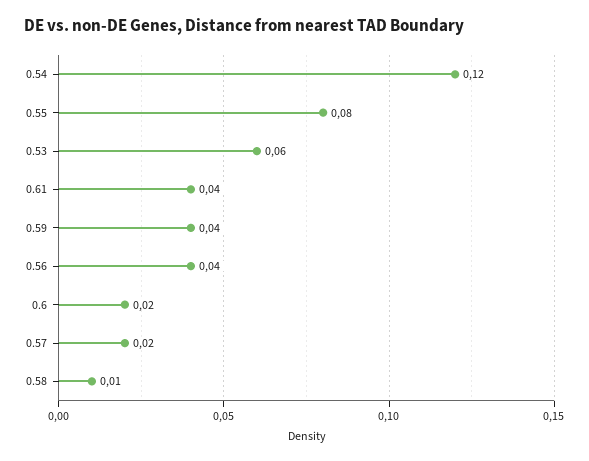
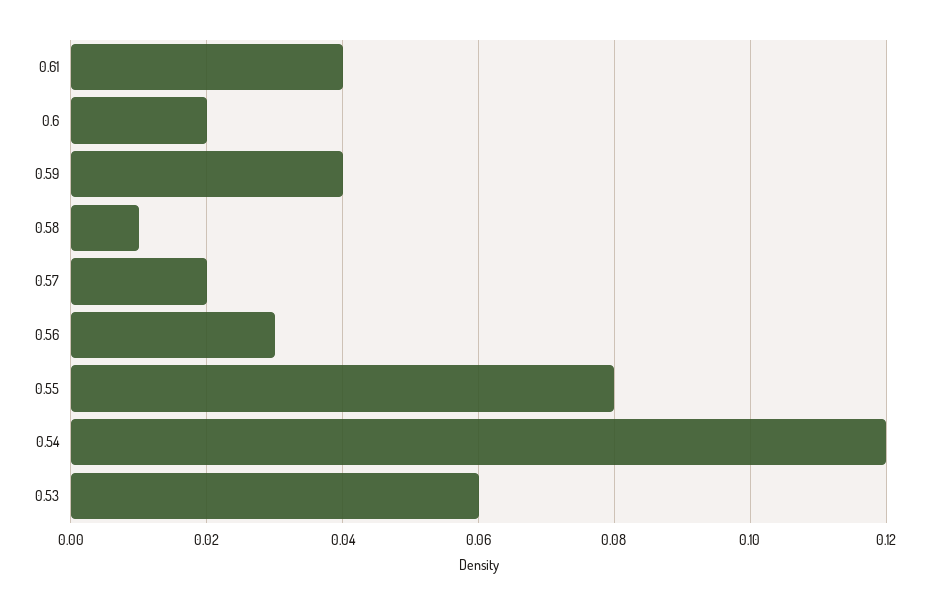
  {
    "0.54": 0.12,
    "0.55": 0.08,
    "0.53": 0.06,
    "0.61": 0.04,
    "0.59": 0.04,
-   "0.56": 0.04,
+   "0.56": 0.03,
    "0.6": 0.02,
    "0.57": 0.02,
    "0.58": 0.01
  }

